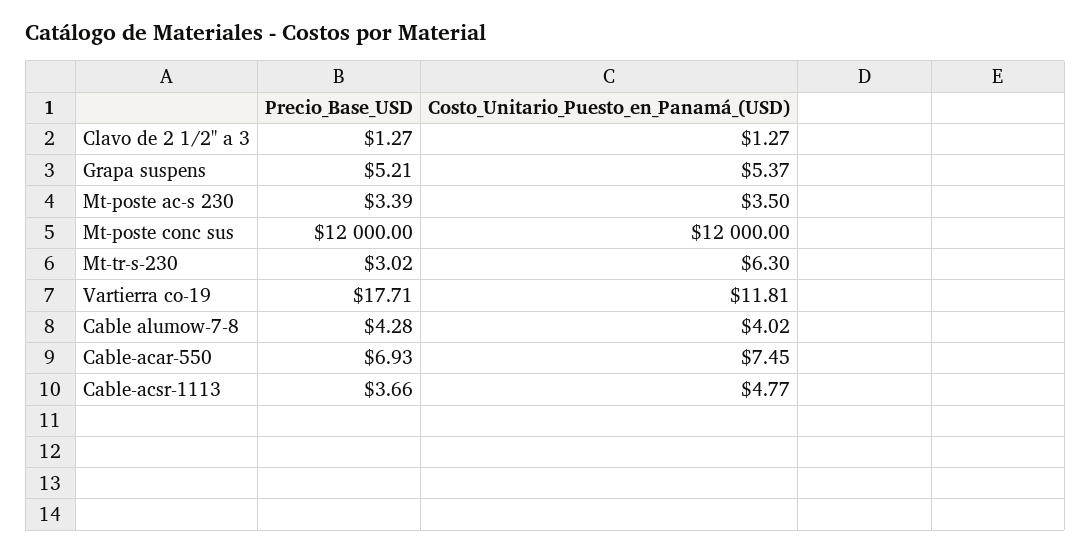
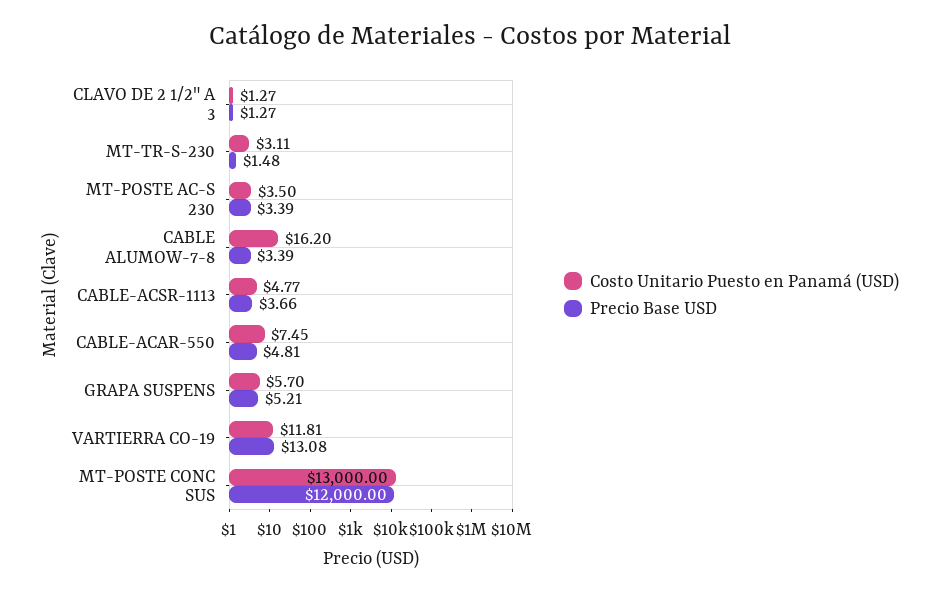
  {
    "Precio_Base_USD": {
      "Clavo de 2 1/2\" a 3": 1.27,
      "Grapa suspens": 5.21,
      "Mt-poste ac-s 230": 3.39,
      "Mt-poste conc sus": 12000,
-     "Mt-tr-s-230": 3.02,
+     "Mt-tr-s-230": 1.48,
-     "Vartierra co-19": 17.71,
+     "Vartierra co-19": 13.08,
-     "Cable alumow-7-8": 4.28,
+     "Cable alumow-7-8": 3.39,
-     "Cable-acar-550": 6.93,
+     "Cable-acar-550": 4.81,
      "Cable-acsr-1113": 3.66
    },
    "Costo_Unitario_Puesto_en_Panamá_(USD)": {
      "Clavo de 2 1/2\" a 3": 1.27,
-     "Grapa suspens": 5.37,
+     "Grapa suspens": 5.7,
      "Mt-poste ac-s 230": 3.5,
-     "Mt-poste conc sus": 12000,
+     "Mt-poste conc sus": 13000,
-     "Mt-tr-s-230": 6.3,
+     "Mt-tr-s-230": 3.11,
      "Vartierra co-19": 11.81,
-     "Cable alumow-7-8": 4.02,
+     "Cable alumow-7-8": 16.2,
      "Cable-acar-550": 7.45,
      "Cable-acsr-1113": 4.77
    }
  }

